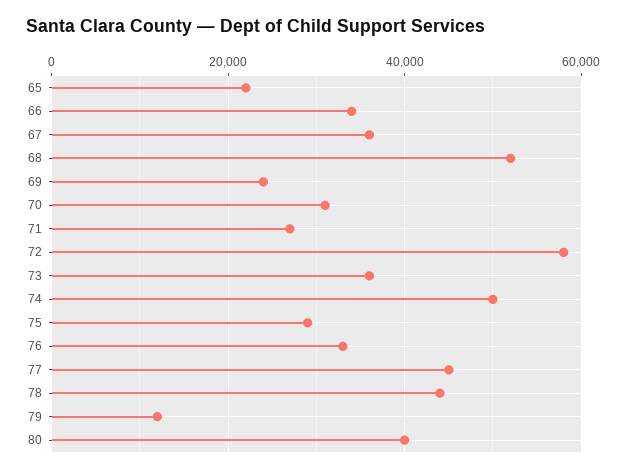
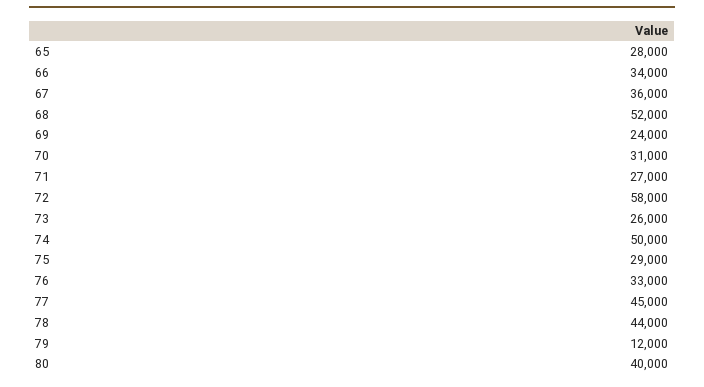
  {
-   "65": 22000,
+   "65": 28000,
    "66": 34000,
    "67": 36000,
    "68": 52000,
    "69": 24000,
    "70": 31000,
    "71": 27000,
    "72": 58000,
-   "73": 36000,
+   "73": 26000,
    "74": 50000,
    "75": 29000,
    "76": 33000,
    "77": 45000,
    "78": 44000,
    "79": 12000,
    "80": 40000
  }

